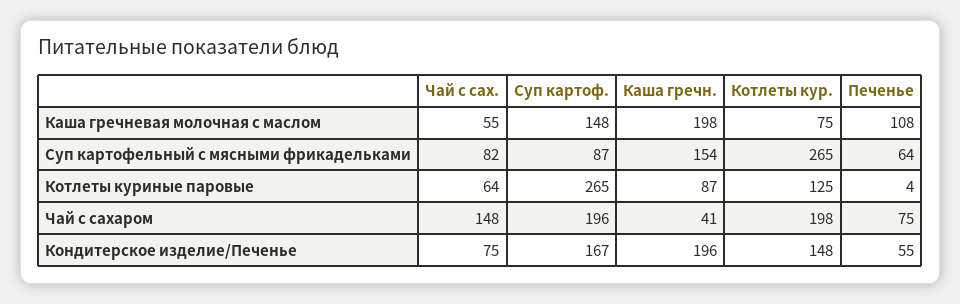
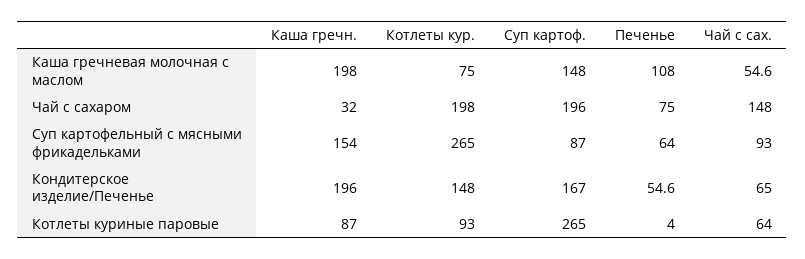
  {
    "Чай с сах.": {
      "Каша гречневая молочная с маслом": 54.6,
-     "Суп картофельный с мясными фрикадельками": 82,
+     "Суп картофельный с мясными фрикадельками": 93,
      "Котлеты куриные паровые": 64,
      "Чай с сахаром": 148,
-     "Кондитерское изделие/Печенье": 75
+     "Кондитерское изделие/Печенье": 65
    },
    "Суп картоф.": {
      "Каша гречневая молочная с маслом": 148,
      "Суп картофельный с мясными фрикадельками": 87,
      "Котлеты куриные паровые": 265,
      "Чай с сахаром": 196,
      "Кондитерское изделие/Печенье": 167
    },
    "Каша гречн.": {
      "Каша гречневая молочная с маслом": 198,
      "Суп картофельный с мясными фрикадельками": 154,
      "Котлеты куриные паровые": 87,
-     "Чай с сахаром": 41,
+     "Чай с сахаром": 32,
      "Кондитерское изделие/Печенье": 196
    },
    "Котлеты кур.": {
      "Каша гречневая молочная с маслом": 75,
      "Суп картофельный с мясными фрикадельками": 265,
-     "Котлеты куриные паровые": 125,
+     "Котлеты куриные паровые": 93,
      "Чай с сахаром": 198,
      "Кондитерское изделие/Печенье": 148
    },
    "Печенье": {
      "Каша гречневая молочная с маслом": 108,
      "Суп картофельный с мясными фрикадельками": 64,
      "Котлеты куриные паровые": 4,
      "Чай с сахаром": 75,
      "Кондитерское изделие/Печенье": 54.6
    }
  }

